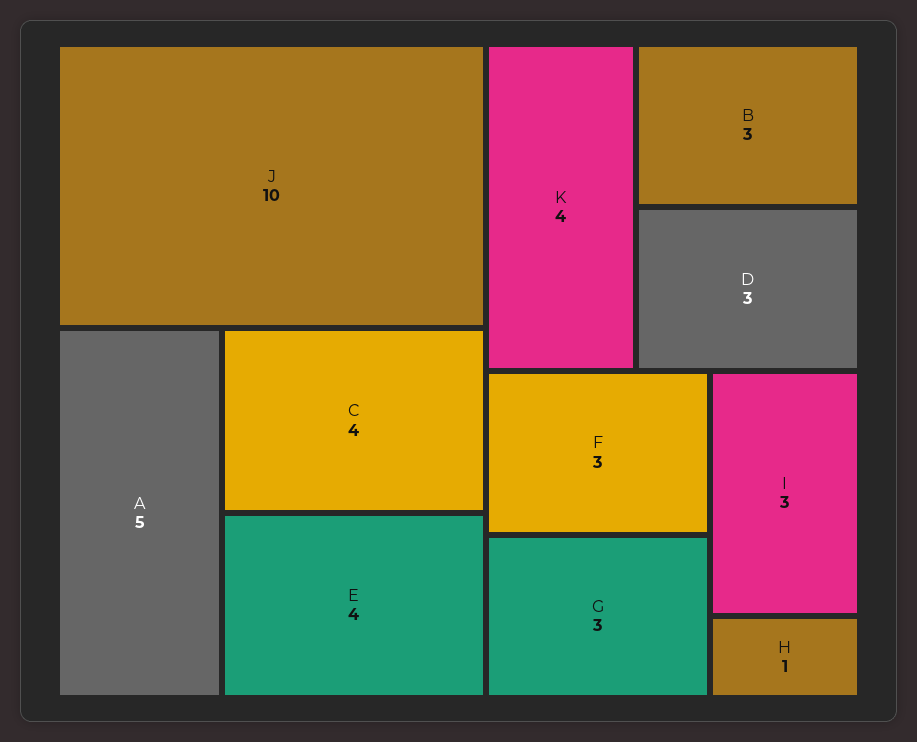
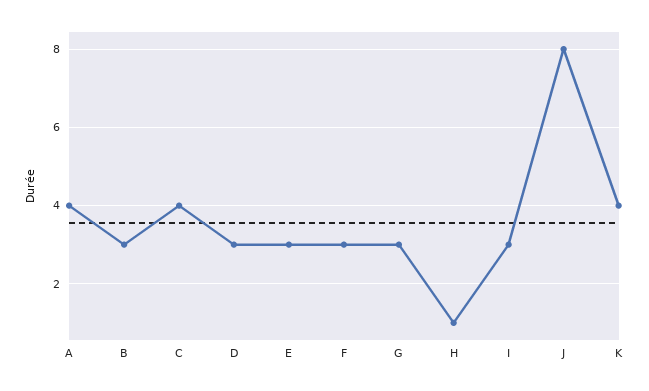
  {
-   "J": 10,
+   "J": 8,
-   "A": 5,
+   "A": 4,
    "C": 4,
-   "E": 4,
+   "E": 3,
    "K": 4,
    "B": 3,
    "D": 3,
    "F": 3,
    "G": 3,
    "I": 3,
    "H": 1
  }

